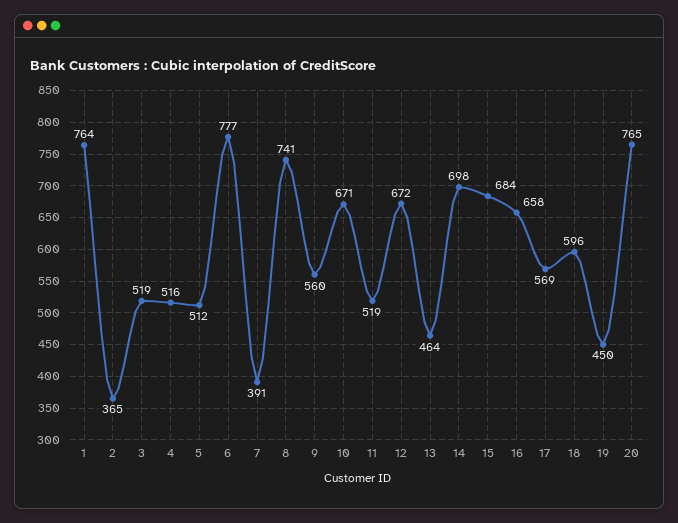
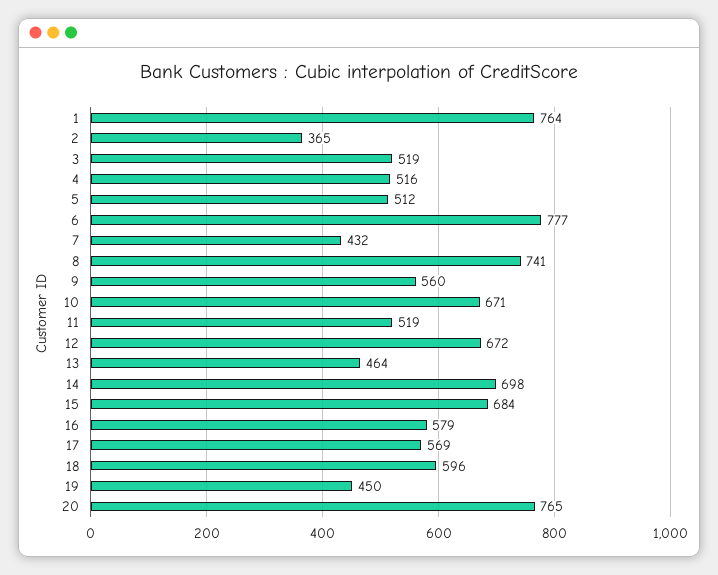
  {
    "1": 764,
    "2": 365,
    "3": 519,
    "4": 516,
    "5": 512,
    "6": 777,
-   "7": 391,
+   "7": 432,
    "8": 741,
    "9": 560,
    "10": 671,
    "11": 519,
    "12": 672,
    "13": 464,
    "14": 698,
    "15": 684,
-   "16": 658,
+   "16": 579,
    "17": 569,
    "18": 596,
    "19": 450,
    "20": 765
  }

